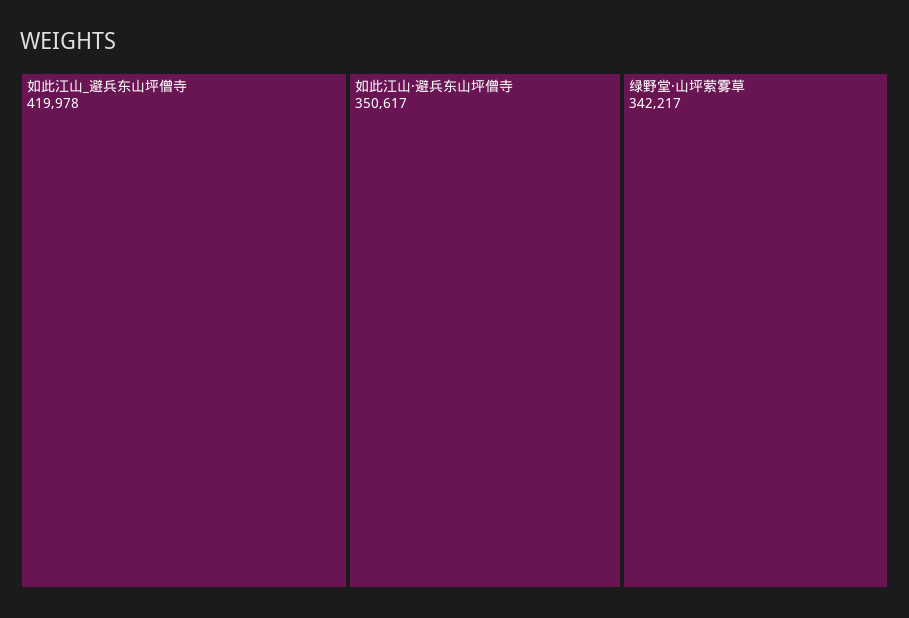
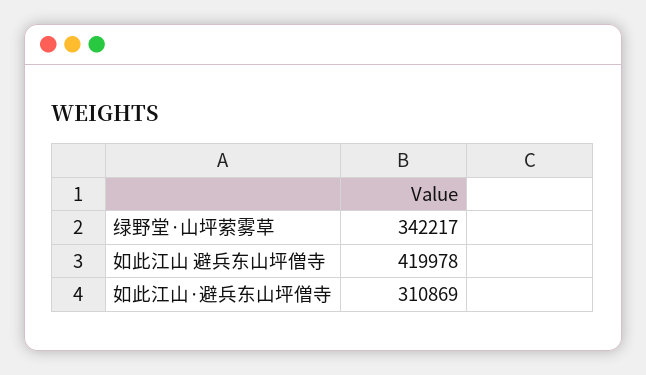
  {
    "如此江山_避兵东山坪僧寺": 419978,
-   "如此江山·避兵东山坪僧寺": 350617,
+   "如此江山·避兵东山坪僧寺": 310869,
    "绿野堂·山坪萦雾草": 342217
  }

